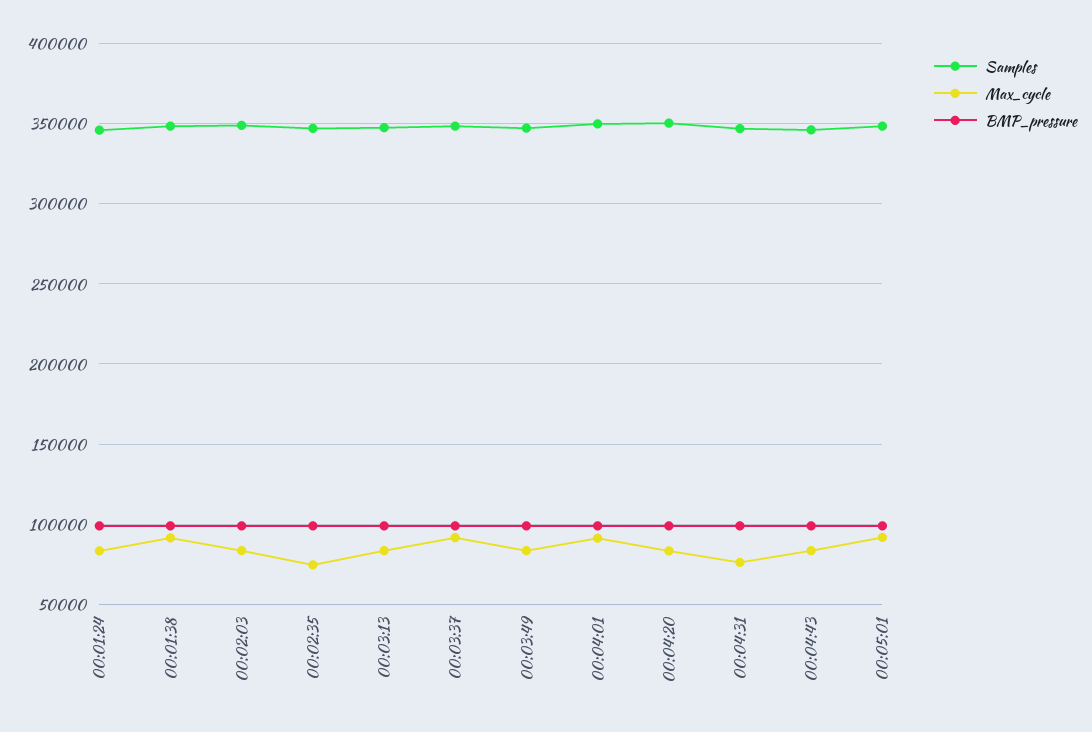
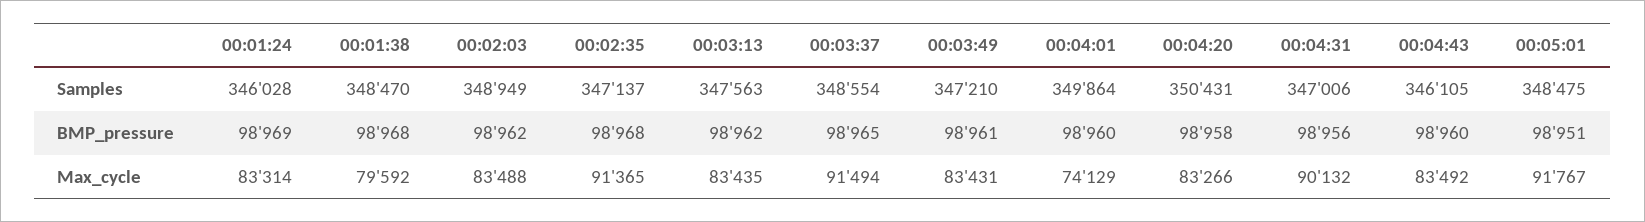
  {
    "Samples": {
      "00:01:24": 346028,
      "00:01:38": 348470,
      "00:02:03": 348949,
      "00:02:35": 347137,
      "00:03:13": 347563,
      "00:03:37": 348554,
      "00:03:49": 347210,
      "00:04:01": 349864,
      "00:04:20": 350431,
      "00:04:31": 347006,
      "00:04:43": 346105,
      "00:05:01": 348475
    },
    "Max_cycle": {
      "00:01:24": 83314,
-     "00:01:38": 90000,
+     "00:01:38": 79592,
      "00:02:03": 83488,
-     "00:02:35": 75000,
+     "00:02:35": 91365,
      "00:03:13": 83435,
      "00:03:37": 91494,
      "00:03:49": 83431,
-     "00:04:01": 90000,
+     "00:04:01": 74129,
      "00:04:20": 83266,
-     "00:04:31": 75000,
+     "00:04:31": 90132,
      "00:04:43": 83492,
      "00:05:01": 91767
    },
    "BMP_pressure": {
      "00:01:24": 98969,
      "00:01:38": 98968,
      "00:02:03": 98962,
      "00:02:35": 98968,
      "00:03:13": 98962,
      "00:03:37": 98965,
      "00:03:49": 98961,
      "00:04:01": 98960,
      "00:04:20": 98958,
      "00:04:31": 98956,
      "00:04:43": 98960,
      "00:05:01": 98951
    }
  }

